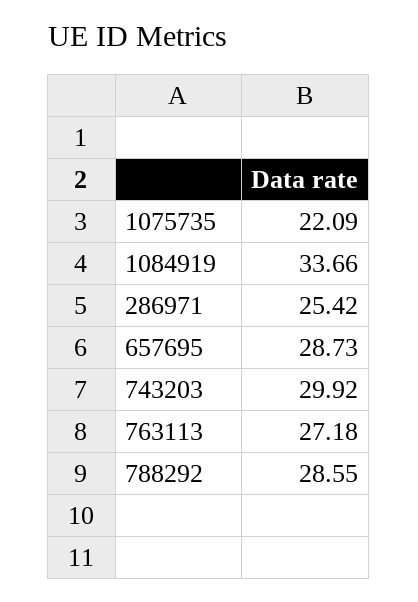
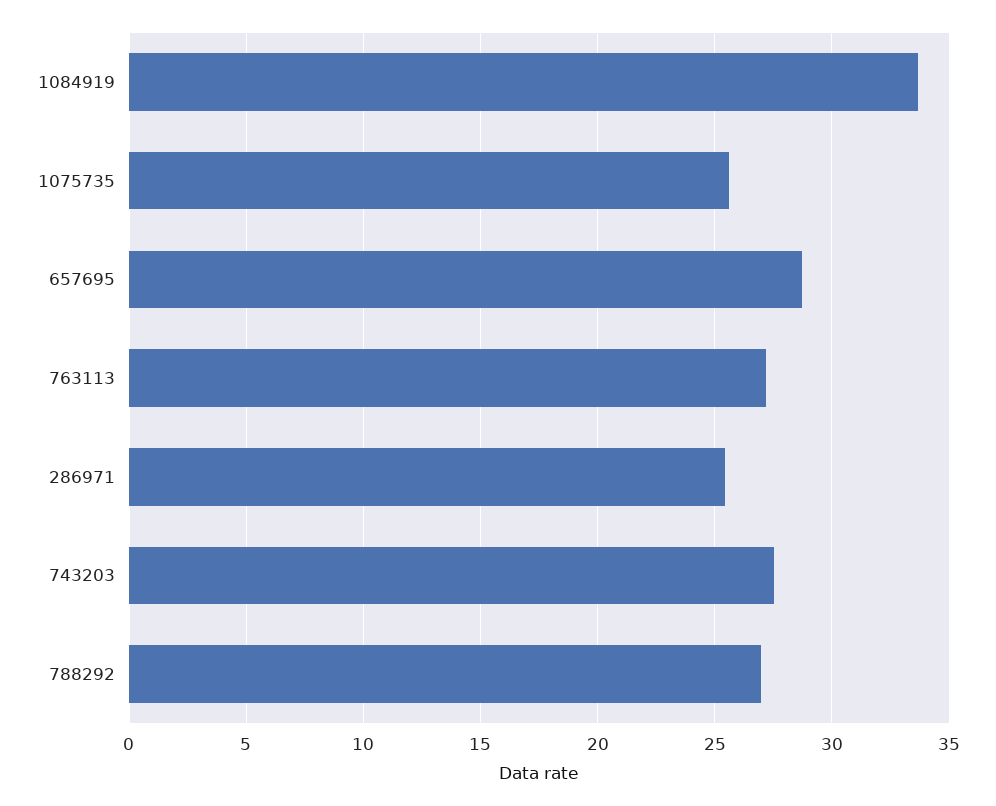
  {
-   "1075735": 22.09,
+   "1075735": 25.5,
    "1084919": 33.66,
    "286971": 25.42,
    "657695": 28.73,
-   "743203": 29.92,
+   "743203": 27.5,
    "763113": 27.18,
-   "788292": 28.55
+   "788292": 27
  }

